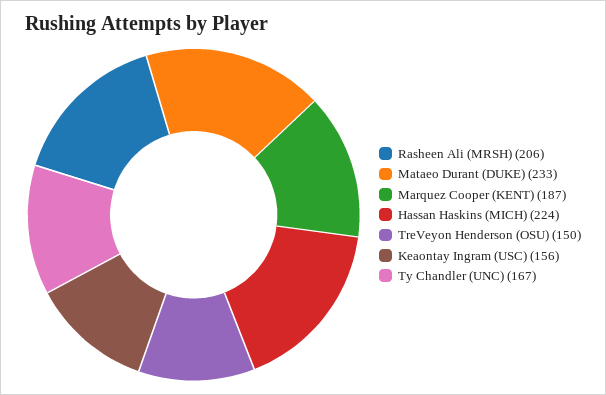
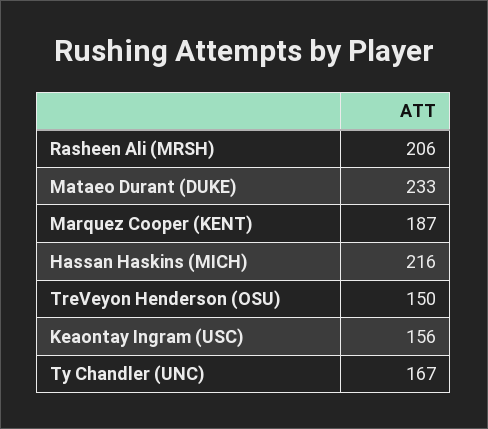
  {
    "Rasheen Ali (MRSH)": 206,
    "Mataeo Durant (DUKE)": 233,
    "Marquez Cooper (KENT)": 187,
-   "Hassan Haskins (MICH)": 224,
+   "Hassan Haskins (MICH)": 216,
    "TreVeyon Henderson (OSU)": 150,
    "Keaontay Ingram (USC)": 156,
    "Ty Chandler (UNC)": 167
  }

